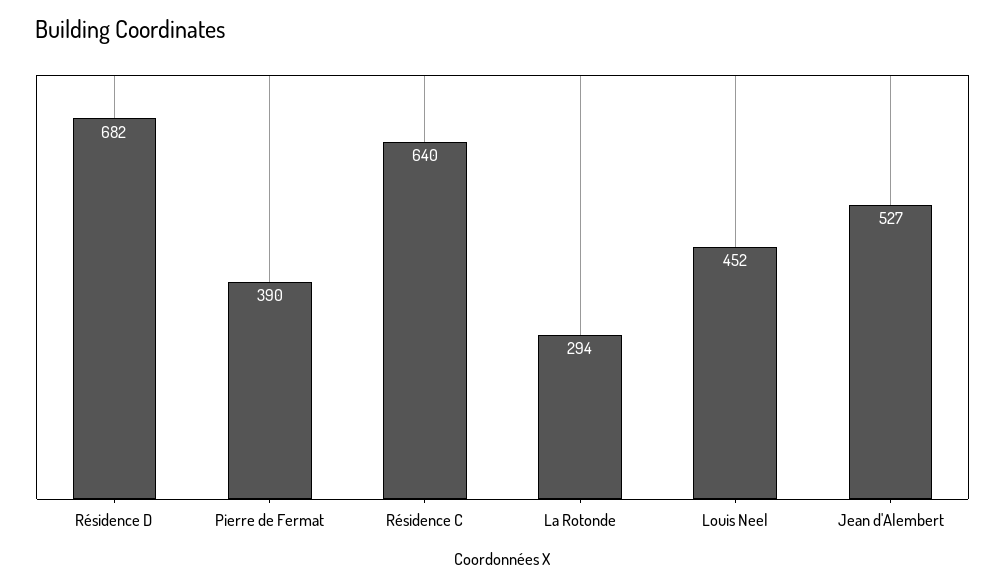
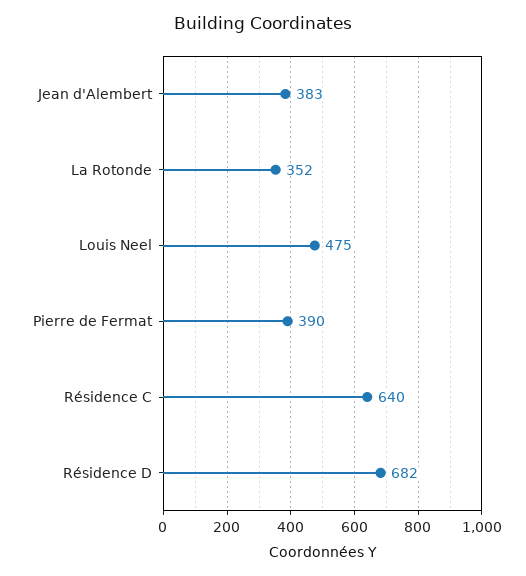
  {
    "Résidence D": 682,
    "Pierre de Fermat": 390,
    "Résidence C": 640,
-   "La Rotonde": 294,
+   "La Rotonde": 352,
-   "Louis Neel": 452,
+   "Louis Neel": 475,
-   "Jean d'Alembert": 527
+   "Jean d'Alembert": 383
  }

